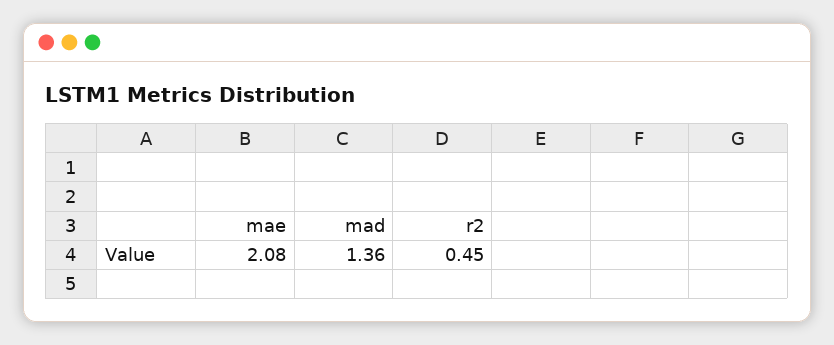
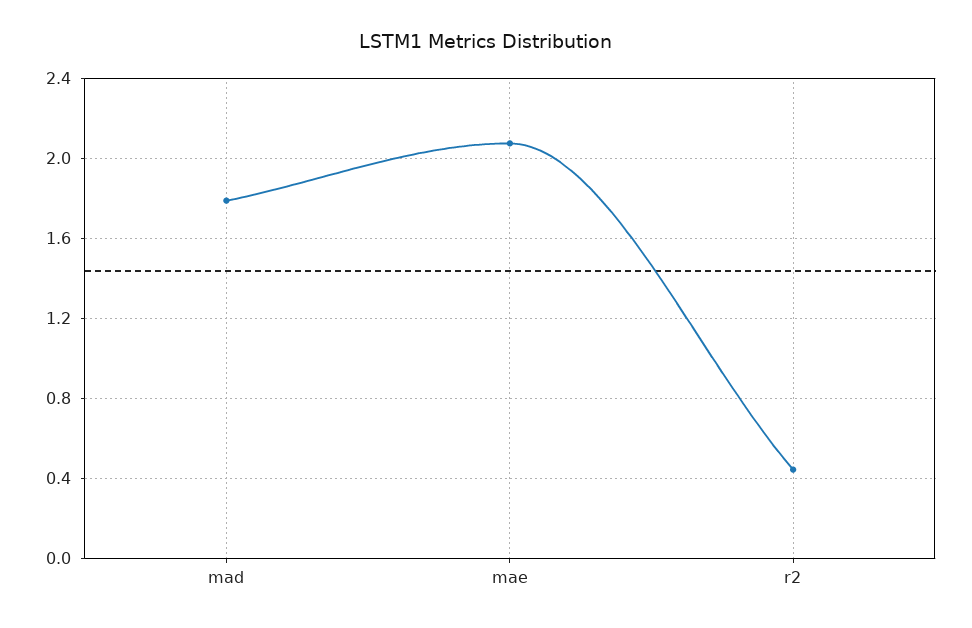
  {
    "mae": 2.08,
-   "mad": 1.36,
+   "mad": 1.8,
    "r2": 0.45
  }

